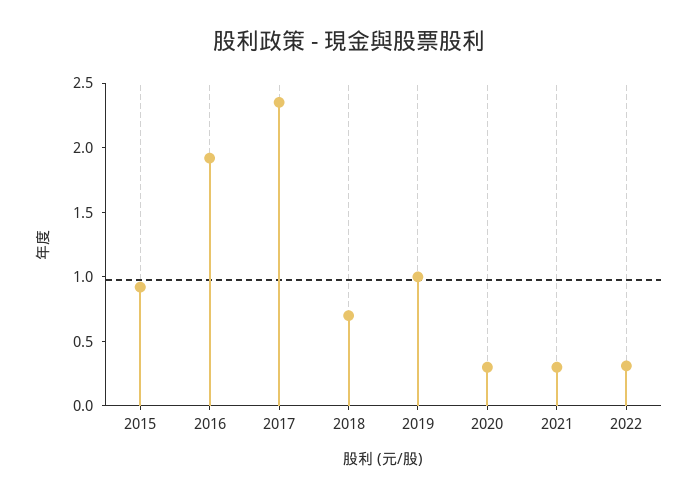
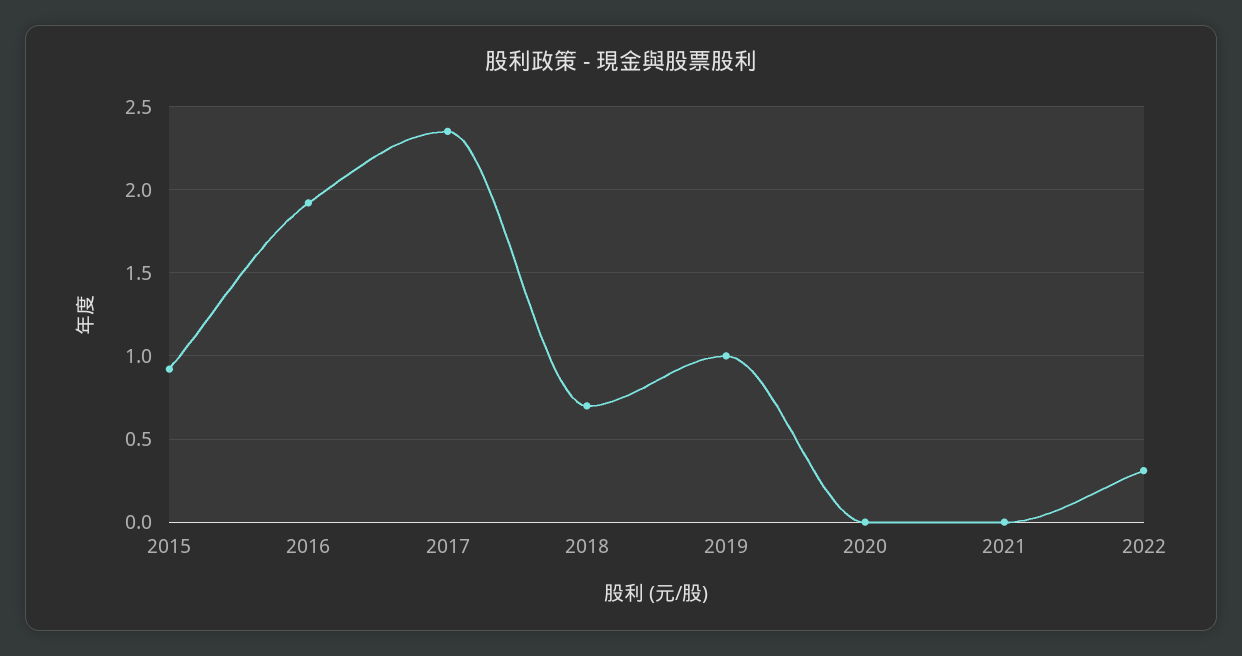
  {
    "2015": 0.9,
    "2016": 1.9,
    "2017": 2.35,
    "2018": 0.7,
    "2019": 1,
-   "2020": 0.3,
+   "2020": 0,
-   "2021": 0.3,
+   "2021": 0,
    "2022": 0.3
  }

